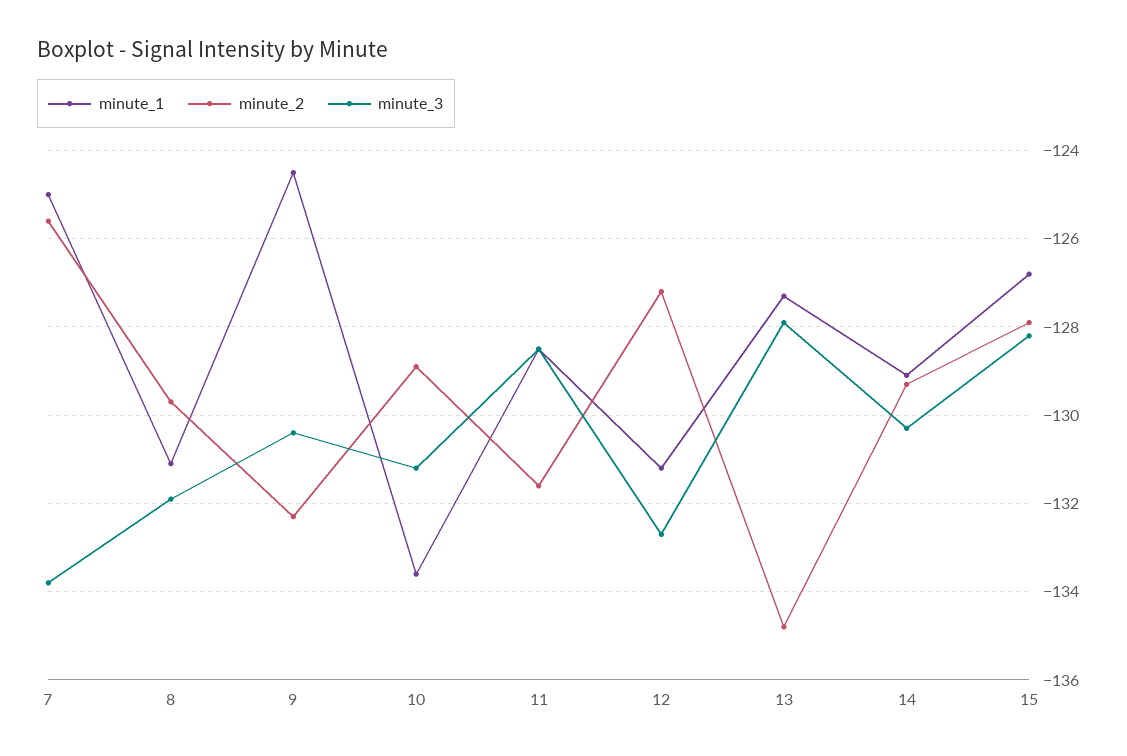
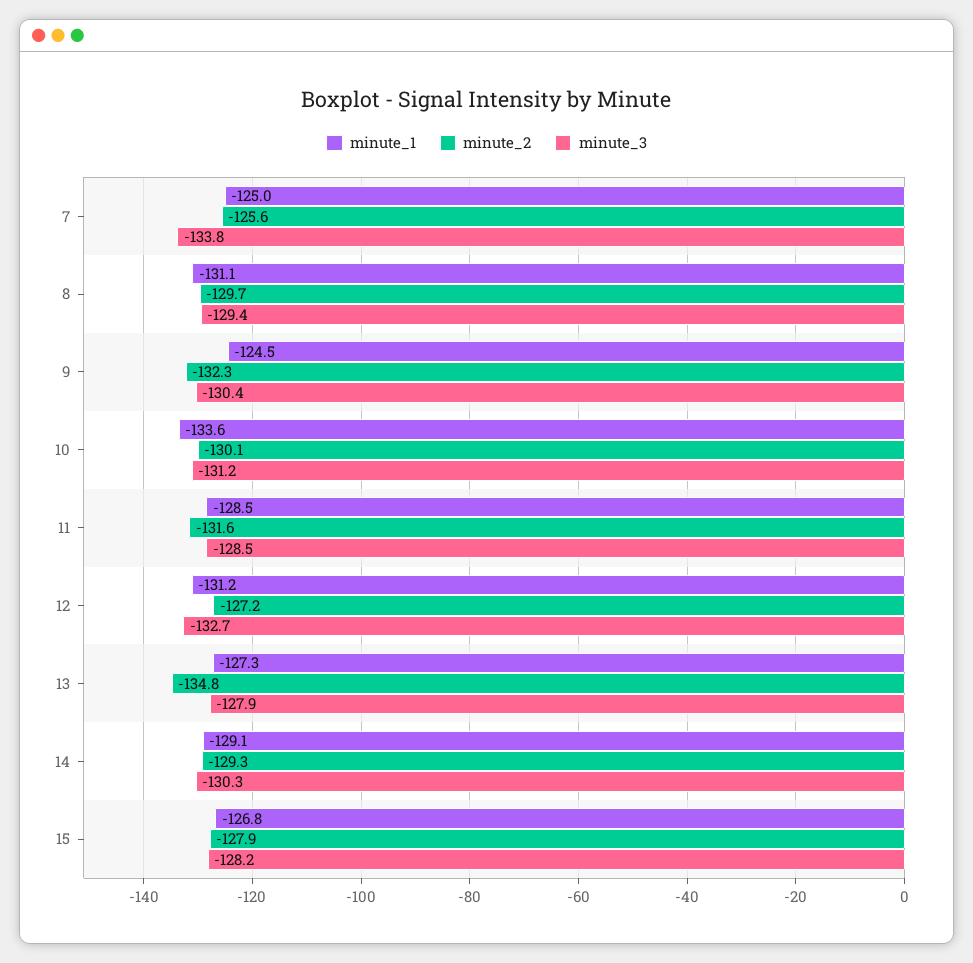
  {
    "minute_1": {
      "7": -125,
      "8": -131.1,
      "9": -124.5,
      "10": -133.6,
      "11": -128.5,
      "12": -131.2,
      "13": -127.3,
      "14": -129.1,
      "15": -126.8
    },
    "minute_2": {
      "7": -125.6,
      "8": -129.7,
      "9": -132.3,
-     "10": -129,
+     "10": -130.1,
      "11": -131.6,
      "12": -127.2,
      "13": -134.8,
      "14": -129.3,
      "15": -127.9
    },
    "minute_3": {
      "7": -133.8,
-     "8": -132,
+     "8": -129.4,
      "9": -130.4,
      "10": -131.2,
      "11": -128.5,
      "12": -132.7,
      "13": -127.9,
      "14": -130.3,
      "15": -128.2
    }
  }

